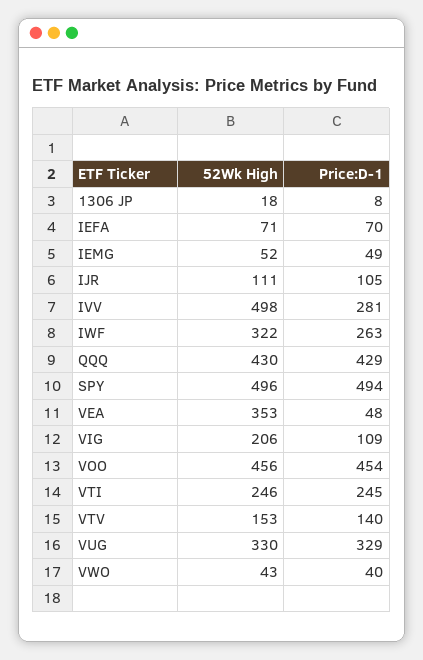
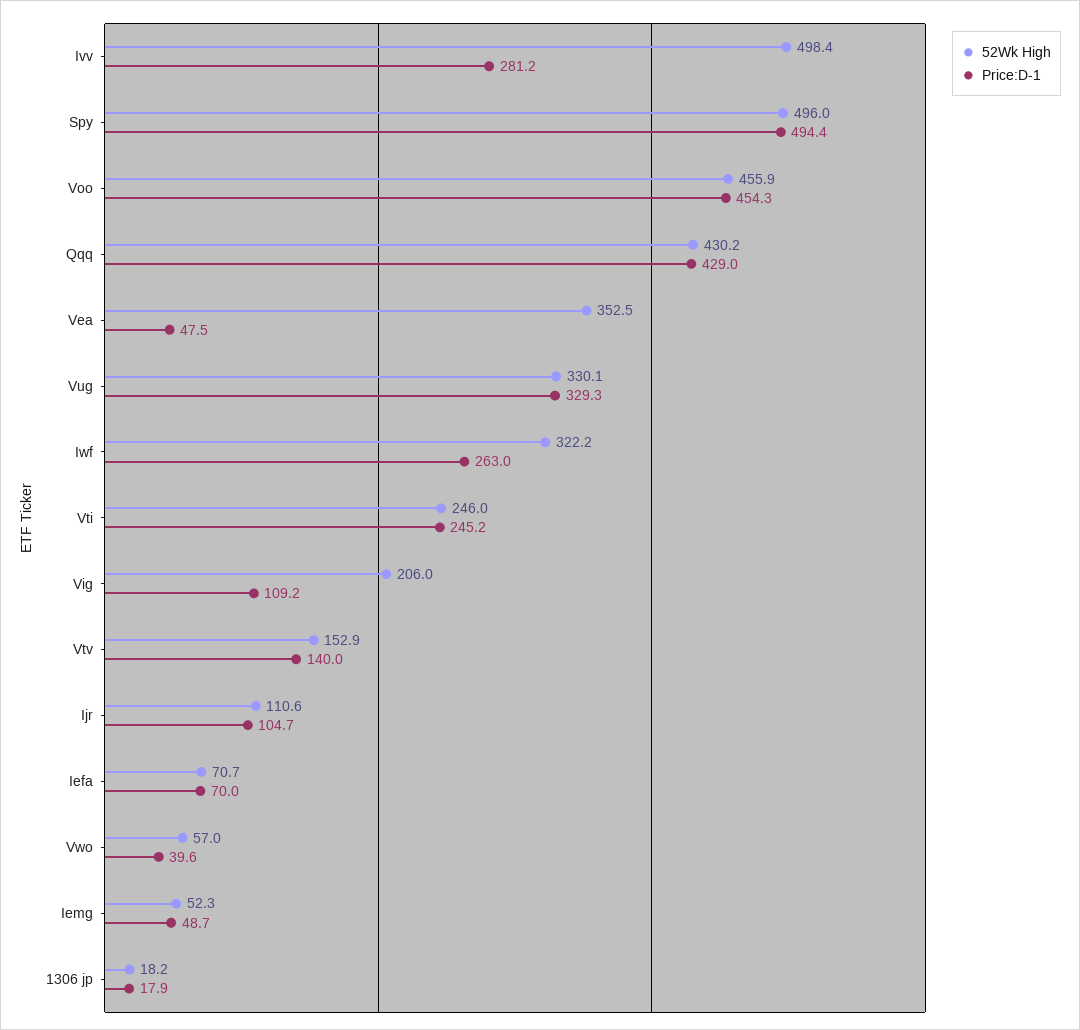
  {
    "52Wk High": {
      "1306 JP": 18.2,
      "IEFA": 70.7,
      "IEMG": 52.3,
      "IJR": 110.6,
      "IVV": 498.4,
      "IWF": 322.2,
      "QQQ": 430.2,
      "SPY": 496,
      "VEA": 352.5,
      "VIG": 206,
      "VOO": 455.9,
      "VTI": 246,
      "VTV": 152.9,
      "VUG": 330.1,
-     "VWO": 43
+     "VWO": 57
    },
    "Price:D-1": {
-     "1306 JP": 8,
+     "1306 JP": 17.9,
      "IEFA": 70,
      "IEMG": 48.7,
      "IJR": 104.7,
      "IVV": 281.2,
      "IWF": 263,
      "QQQ": 429,
      "SPY": 494.4,
      "VEA": 47.5,
      "VIG": 109.2,
      "VOO": 454.3,
      "VTI": 245.2,
      "VTV": 140,
      "VUG": 329.3,
      "VWO": 39.6
    }
  }

